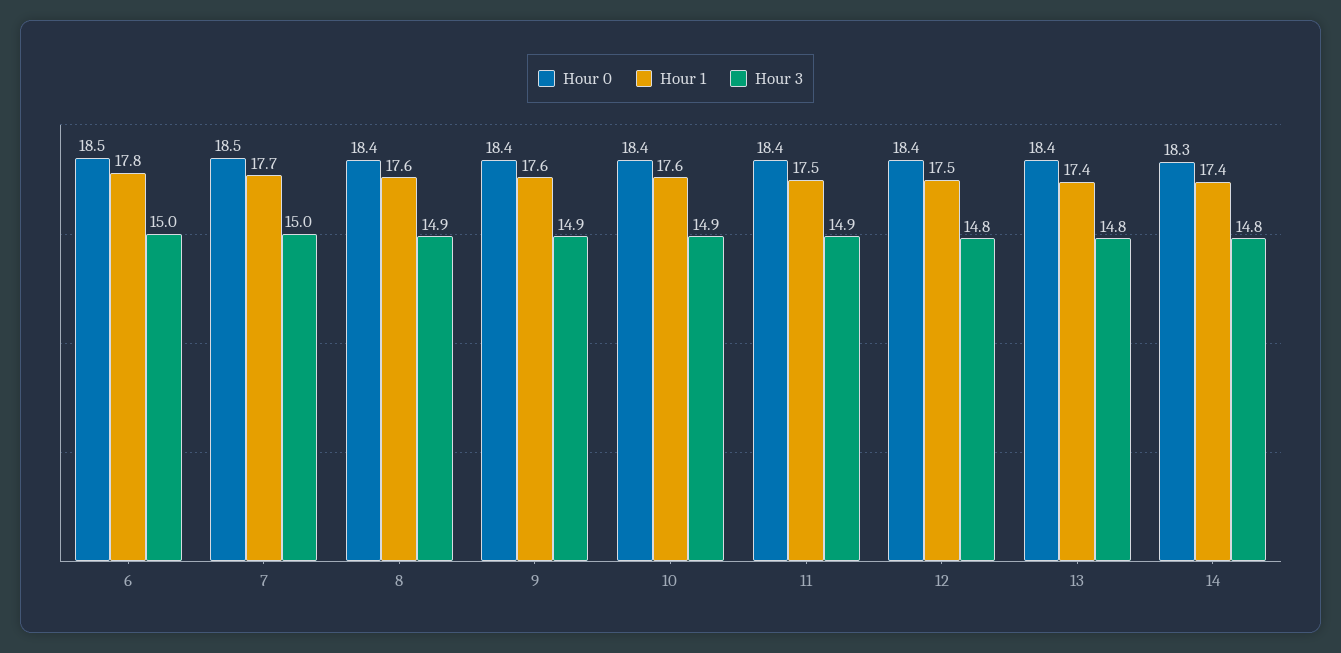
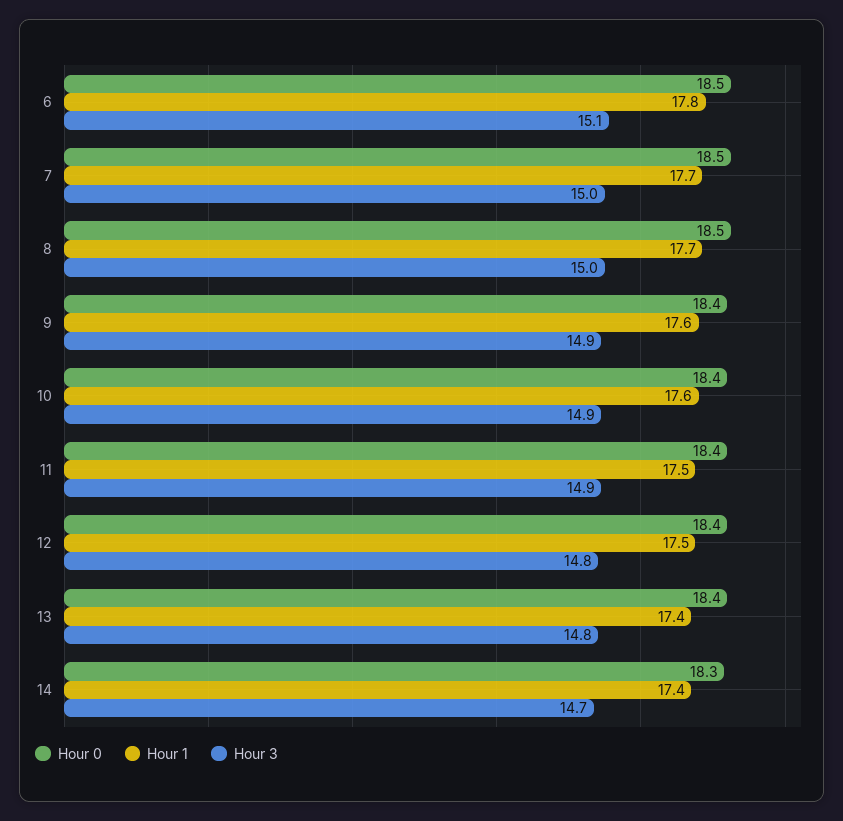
  {
    "Hour 0": {
      "6": 18.5,
      "7": 18.5,
-     "8": 18.4,
+     "8": 18.5,
      "9": 18.4,
      "10": 18.4,
      "11": 18.4,
      "12": 18.4,
      "13": 18.4,
      "14": 18.3
    },
    "Hour 1": {
      "6": 17.8,
      "7": 17.7,
-     "8": 17.6,
+     "8": 17.7,
      "9": 17.6,
      "10": 17.6,
      "11": 17.5,
      "12": 17.5,
      "13": 17.4,
      "14": 17.4
    },
    "Hour 3": {
-     "6": 15,
+     "6": 15.1,
      "7": 15,
-     "8": 14.9,
+     "8": 15,
      "9": 14.9,
      "10": 14.9,
      "11": 14.9,
      "12": 14.8,
      "13": 14.8,
-     "14": 14.8
+     "14": 14.7
    }
  }

